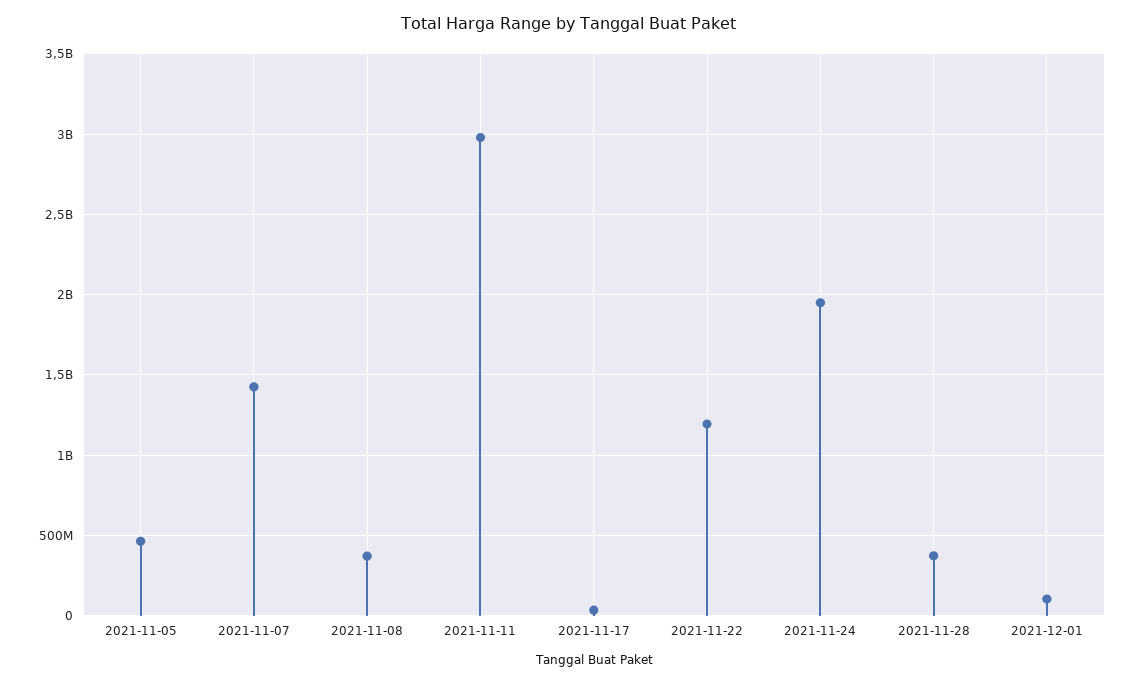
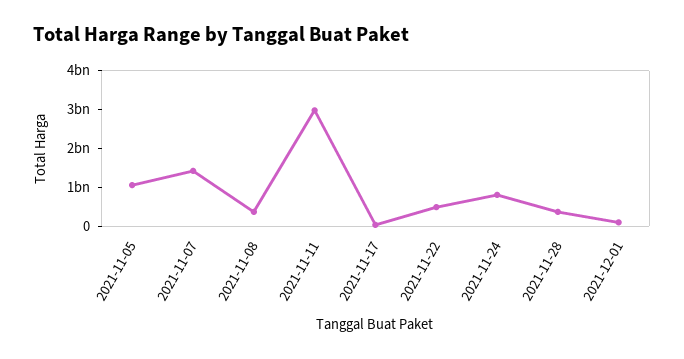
  {
-   "2021-11-05": 450000000,
+   "2021-11-05": 1000000000,
    "2021-11-07": 1450000000,
    "2021-11-08": 350000000,
    "2021-11-11": 3000000000,
    "2021-11-17": 50000000,
-   "2021-11-22": 1200000000,
+   "2021-11-22": 500000000,
-   "2021-11-24": 1950000000,
+   "2021-11-24": 750000000,
    "2021-11-28": 350000000,
    "2021-12-01": 100000000
  }

